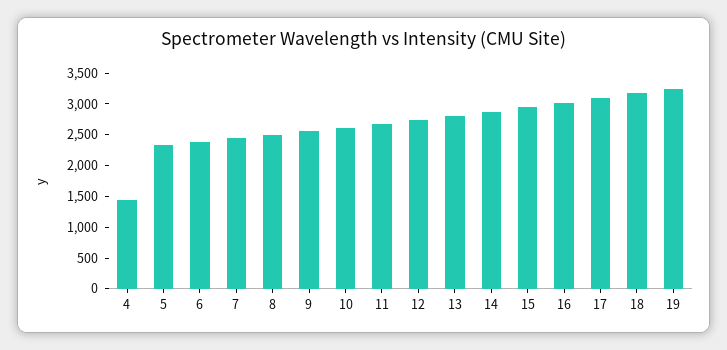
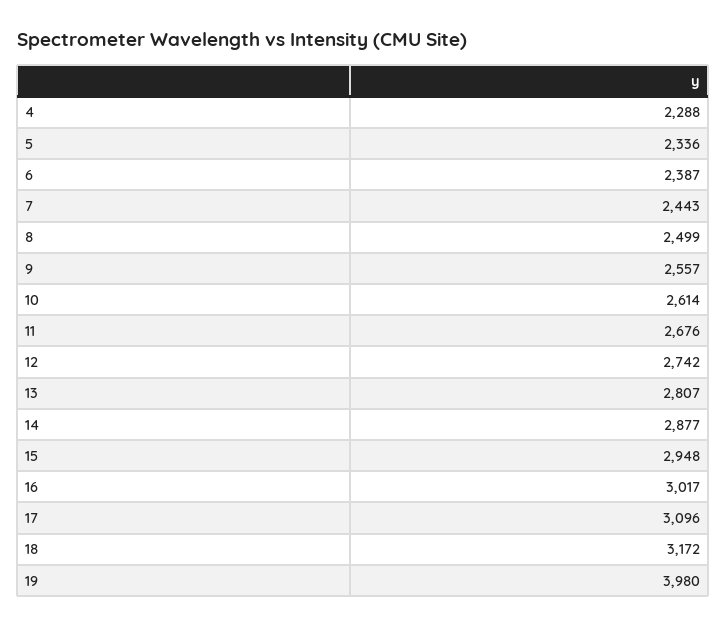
  {
-   "4": 1500,
+   "4": 2288,
    "5": 2336,
    "6": 2387,
    "7": 2443,
    "8": 2499,
    "9": 2557,
    "10": 2614,
    "11": 2676,
    "12": 2742,
    "13": 2807,
    "14": 2877,
    "15": 2948,
    "16": 3017,
    "17": 3096,
    "18": 3172,
-   "19": 3250
+   "19": 3980
  }

